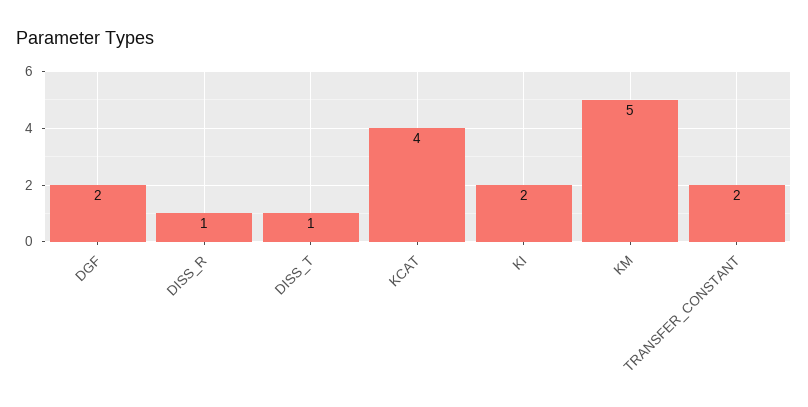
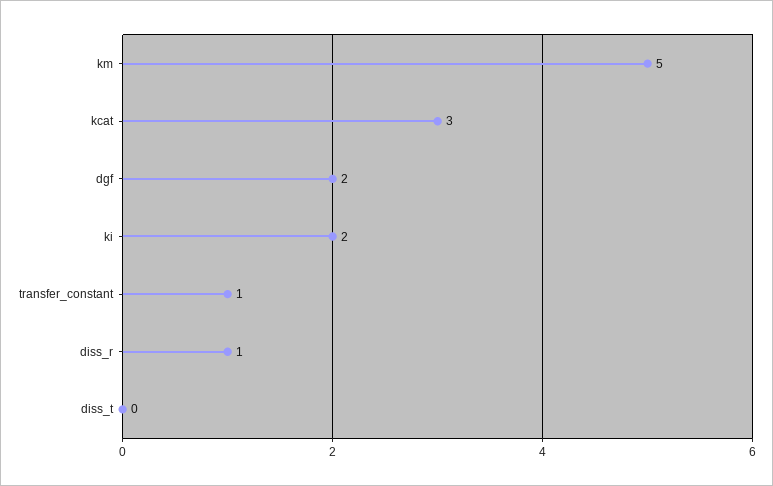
  {
    "DGF": 2,
    "DISS_R": 1,
-   "DISS_T": 1,
+   "DISS_T": 0,
-   "KCAT": 4,
+   "KCAT": 3,
    "KI": 2,
    "KM": 5,
-   "TRANSFER_CONSTANT": 2
+   "TRANSFER_CONSTANT": 1
  }

